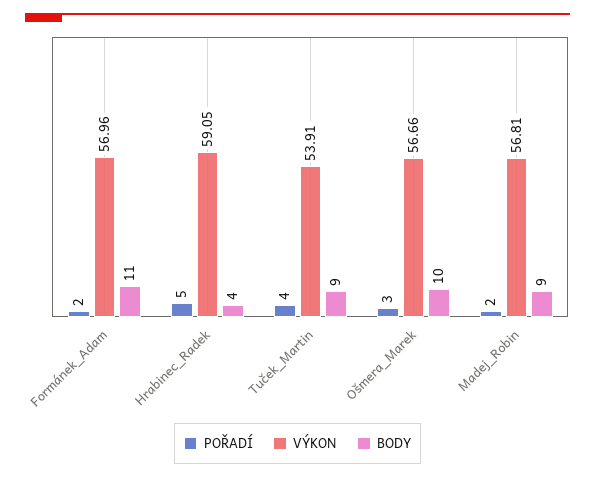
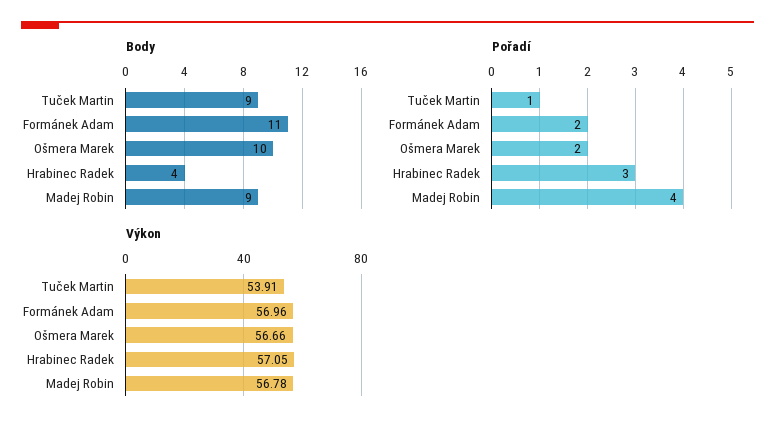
  {
    "POŘADÍ": {
      "Formánek_Adam": 2,
-     "Hrabinec_Radek": 5,
+     "Hrabinec_Radek": 3,
-     "Tuček_Martin": 4,
+     "Tuček_Martin": 1,
-     "Ošmera_Marek": 3,
+     "Ošmera_Marek": 2,
-     "Madej_Robin": 2
+     "Madej_Robin": 4
    },
    "VÝKON": {
      "Formánek_Adam": 56.96,
-     "Hrabinec_Radek": 59.05,
+     "Hrabinec_Radek": 57.05,
      "Tuček_Martin": 53.91,
      "Ošmera_Marek": 56.66,
-     "Madej_Robin": 56.81
+     "Madej_Robin": 56.78
    },
    "BODY": {
      "Formánek_Adam": 11,
      "Hrabinec_Radek": 4,
      "Tuček_Martin": 9,
      "Ošmera_Marek": 10,
      "Madej_Robin": 9
    }
  }

